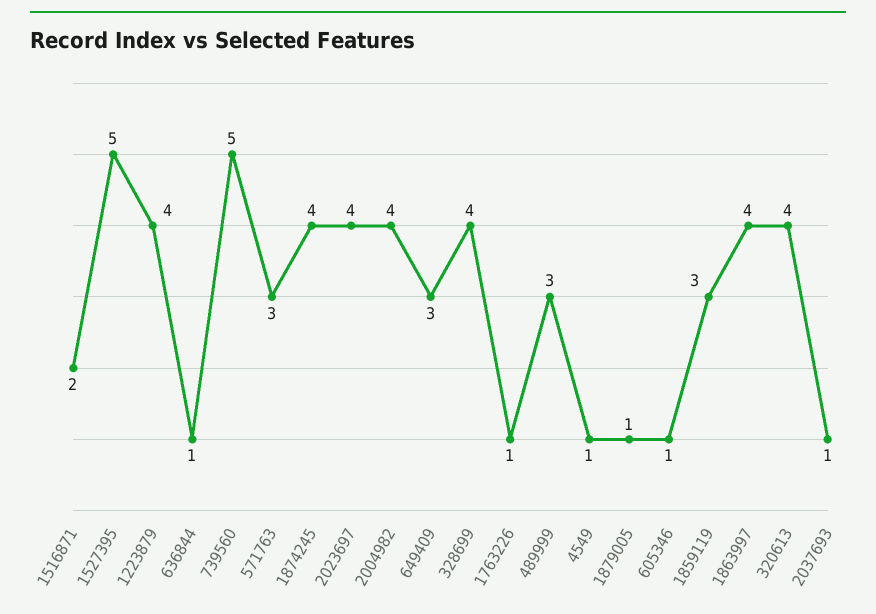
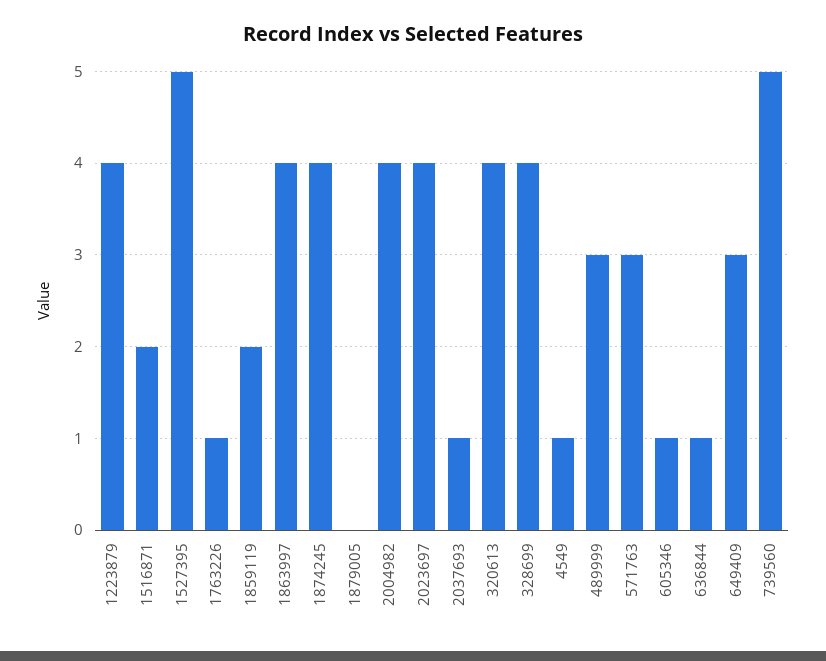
  {
    "1516871": 2,
    "1527395": 5,
    "1223879": 4,
    "636844": 1,
    "739560": 5,
    "571763": 3,
    "1874245": 4,
    "2023697": 4,
    "2004982": 4,
    "649409": 3,
    "328699": 4,
    "1763226": 1,
    "489999": 3,
    "4549": 1,
-   "1879005": 1,
+   "1879005": 0,
    "605346": 1,
-   "1859119": 3,
+   "1859119": 2,
    "1863997": 4,
    "320613": 4,
    "2037693": 1
  }

